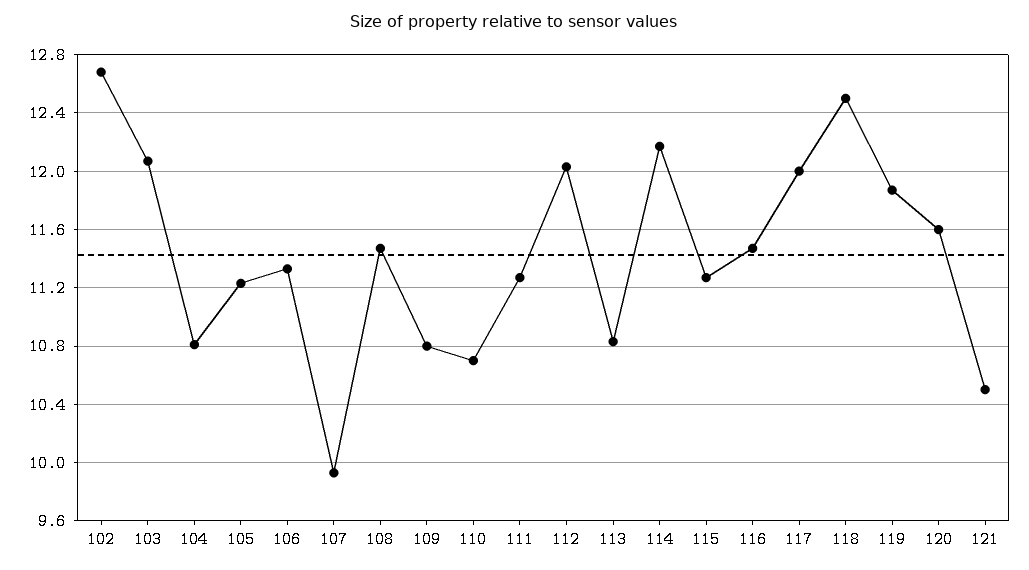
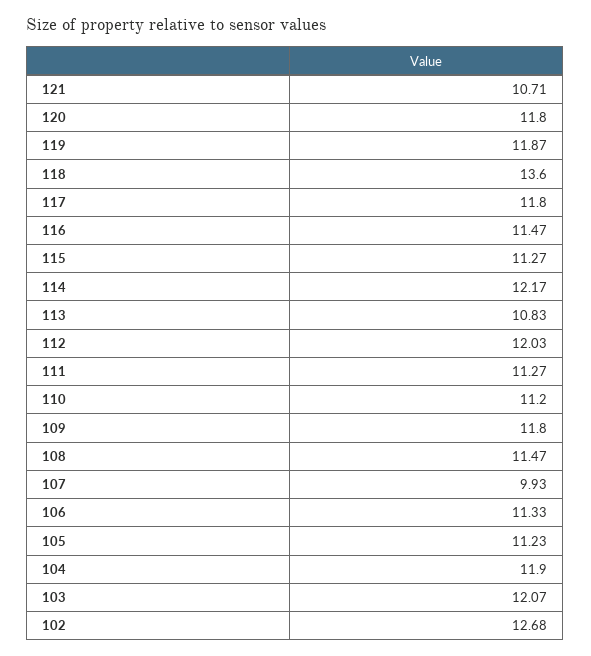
  {
    "102": 12.68,
    "103": 12.07,
-   "104": 10.8,
+   "104": 11.9,
    "105": 11.23,
    "106": 11.33,
    "107": 9.93,
    "108": 11.47,
-   "109": 10.8,
+   "109": 11.8,
-   "110": 10.7,
+   "110": 11.2,
    "111": 11.27,
    "112": 12.03,
    "113": 10.83,
    "114": 12.17,
    "115": 11.27,
    "116": 11.47,
-   "117": 12,
+   "117": 11.8,
-   "118": 12.5,
+   "118": 13.6,
    "119": 11.87,
-   "120": 11.6,
+   "120": 11.8,
-   "121": 10.5
+   "121": 10.71
  }

